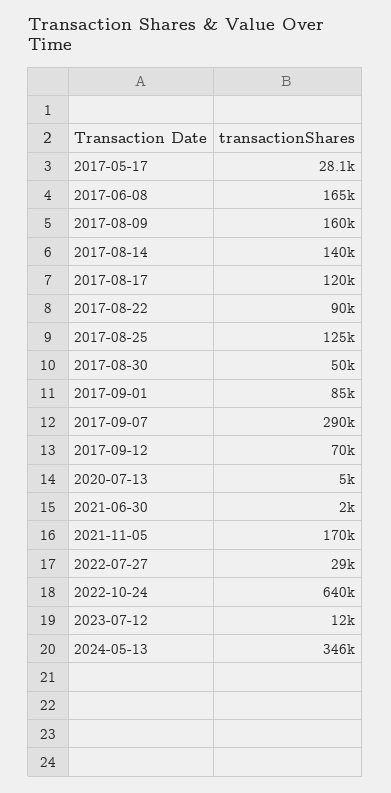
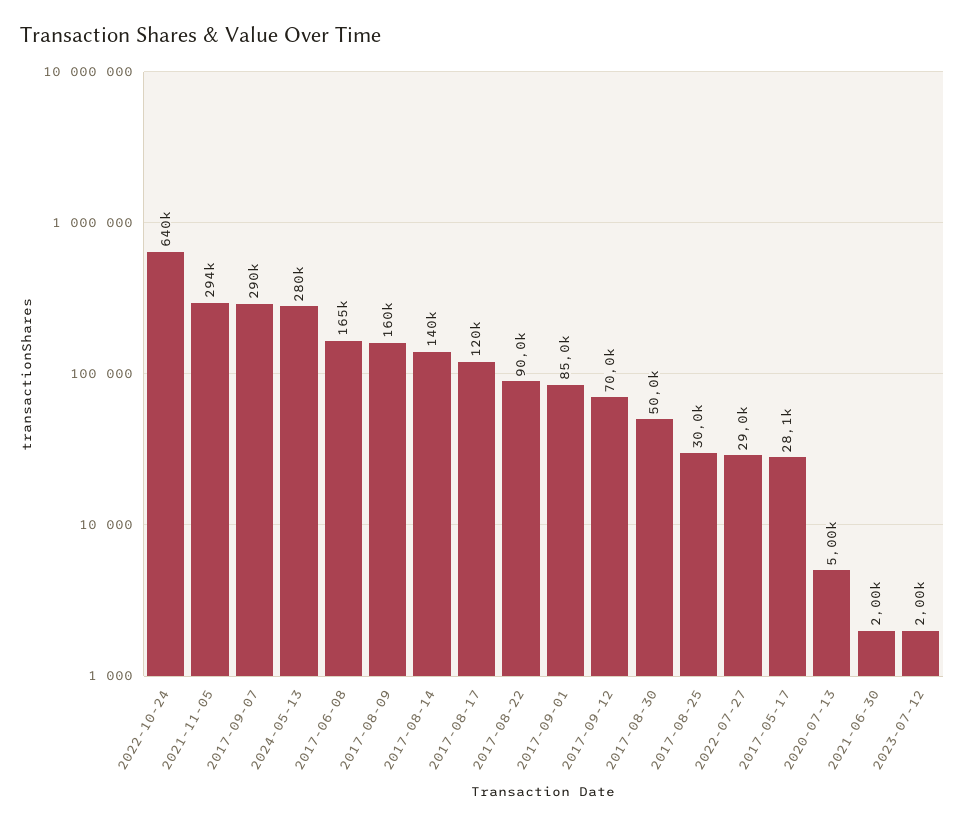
  {
    "2017-05-17": 28100,
    "2017-06-08": 165000,
    "2017-08-09": 160000,
    "2017-08-14": 140000,
    "2017-08-17": 120000,
    "2017-08-22": 90000,
-   "2017-08-25": 125000,
+   "2017-08-25": 30000,
    "2017-08-30": 50000,
    "2017-09-01": 85000,
    "2017-09-07": 290000,
    "2017-09-12": 70000,
    "2020-07-13": 5000,
    "2021-06-30": 2000,
-   "2021-11-05": 170000,
+   "2021-11-05": 294000,
    "2022-07-27": 29000,
    "2022-10-24": 640000,
-   "2023-07-12": 12000,
+   "2023-07-12": 2000,
-   "2024-05-13": 346000
+   "2024-05-13": 280000
  }

